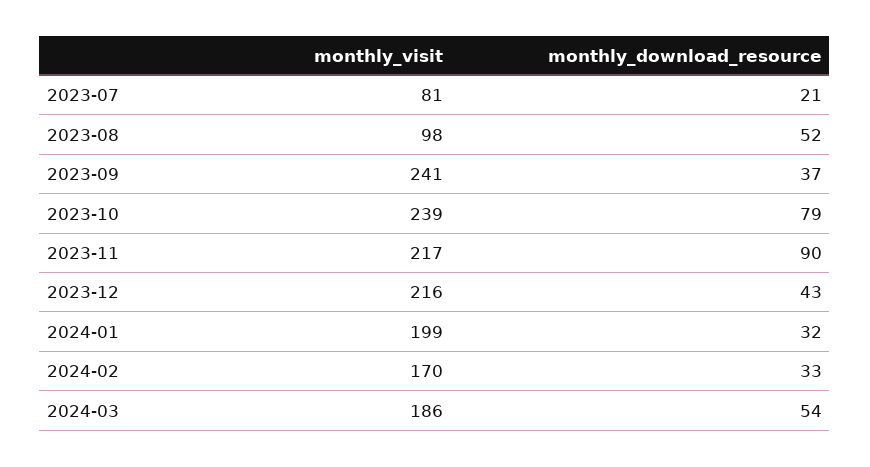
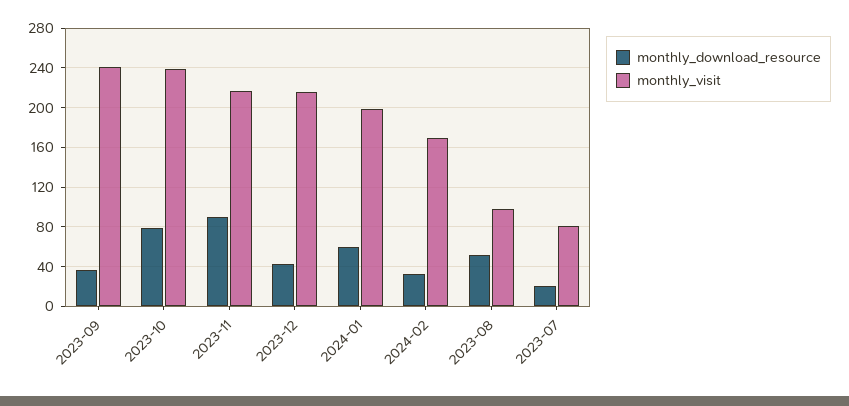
  {
    "monthly_visit": {
      "2023-07": 81,
      "2023-08": 98,
      "2023-09": 241,
      "2023-10": 239,
      "2023-11": 217,
      "2023-12": 216,
      "2024-01": 199,
-     "2024-02": 170,
+     "2024-02": 170
-     "2024-03": 186
    },
    "monthly_download_resource": {
      "2023-07": 21,
      "2023-08": 52,
      "2023-09": 37,
      "2023-10": 79,
      "2023-11": 90,
      "2023-12": 43,
-     "2024-01": 32,
+     "2024-01": 60,
-     "2024-02": 33,
+     "2024-02": 33
-     "2024-03": 54
    }
  }

